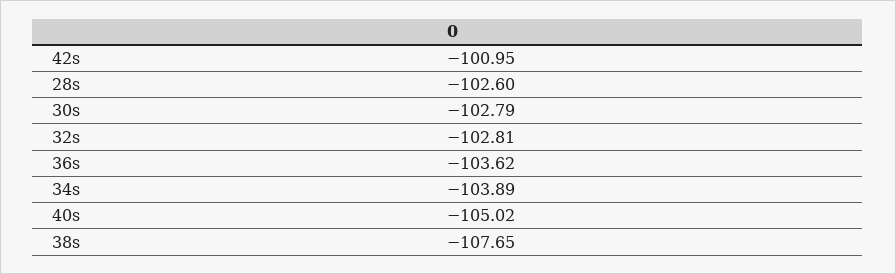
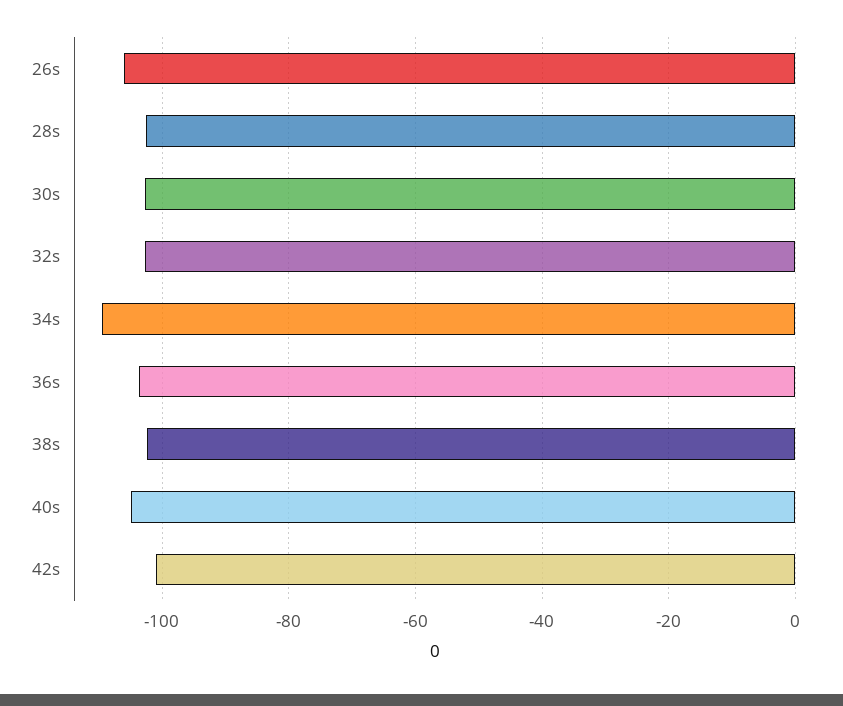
  {
    "42s": -100.95,
    "28s": -102.6,
    "30s": -102.79,
    "32s": -102.81,
    "36s": -103.62,
-   "34s": -103.89,
+   "34s": -110,
    "40s": -105.02,
-   "38s": -107.65
+   "38s": -102,
+   "26s": -106
  }

